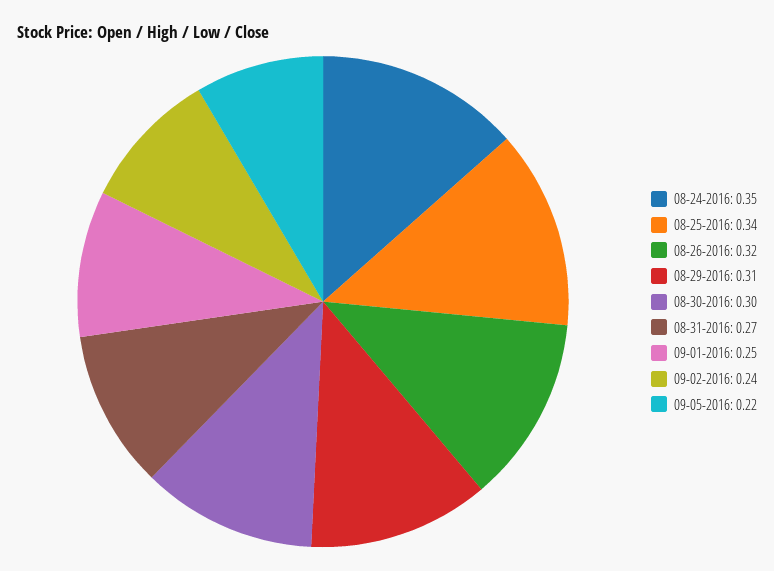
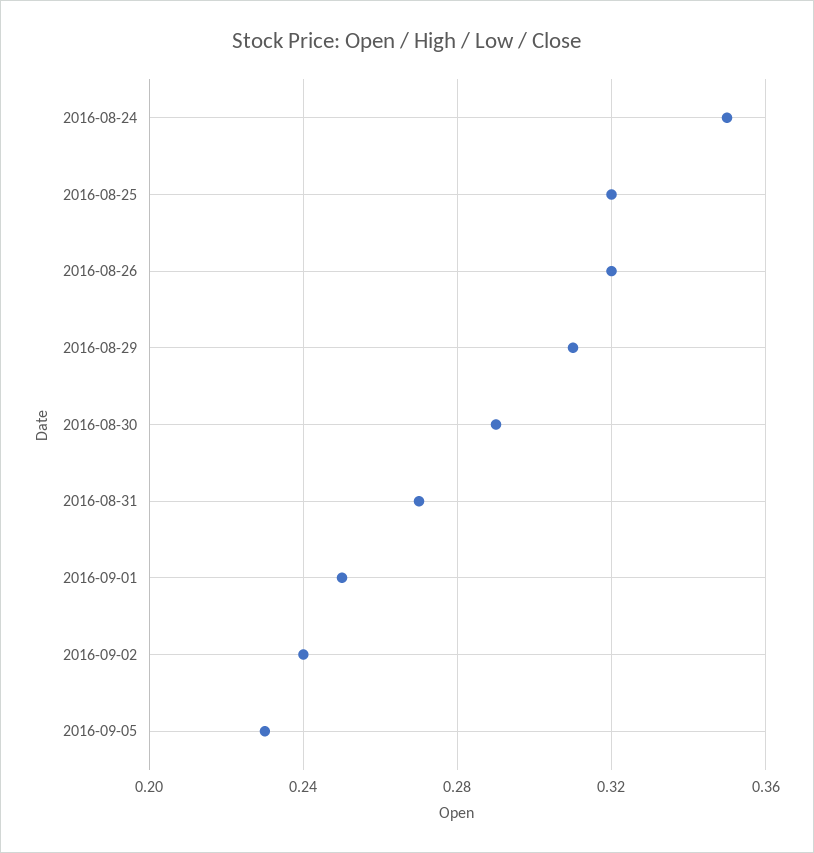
  {
    "08-24-2016": 0.35,
-   "08-25-2016": 0.34,
+   "08-25-2016": 0.32,
    "08-26-2016": 0.32,
    "08-29-2016": 0.31,
-   "08-30-2016": 0.3,
+   "08-30-2016": 0.29,
    "08-31-2016": 0.27,
    "09-01-2016": 0.25,
    "09-02-2016": 0.24,
-   "09-05-2016": 0.22
+   "09-05-2016": 0.23
  }

